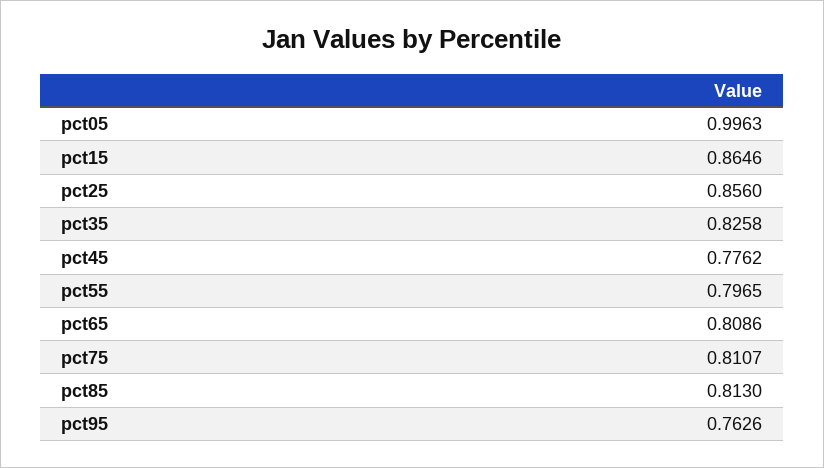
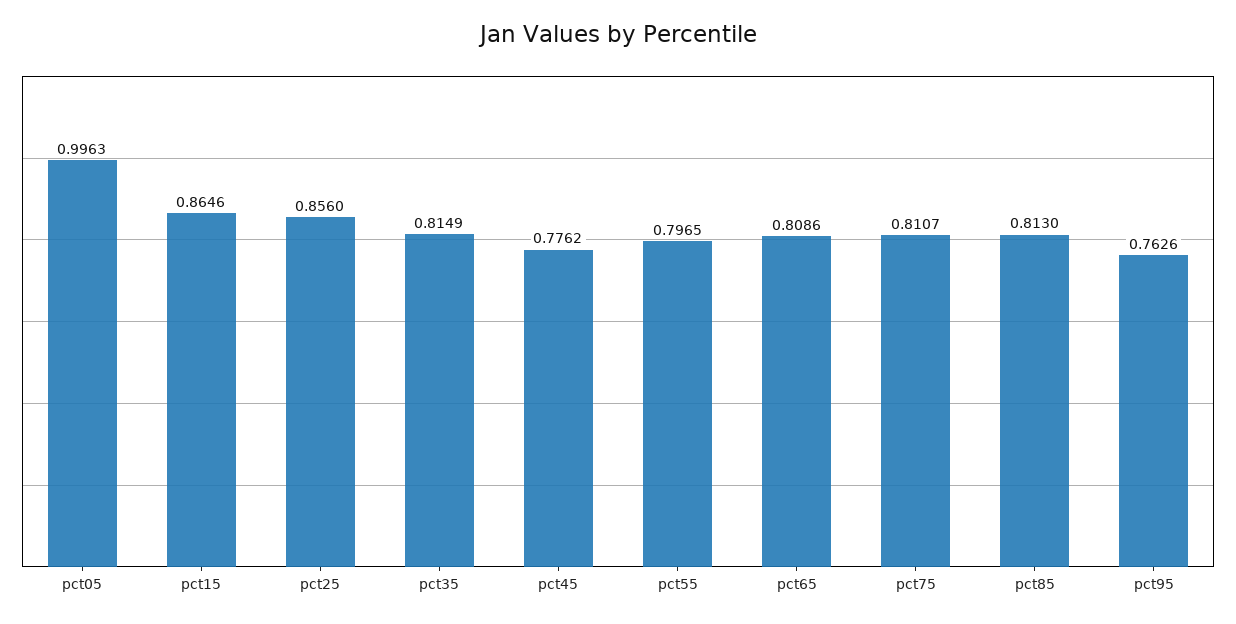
  {
    "pct05": 0.9963,
    "pct15": 0.8646,
    "pct25": 0.856,
-   "pct35": 0.8258,
+   "pct35": 0.8149,
    "pct45": 0.7762,
    "pct55": 0.7965,
    "pct65": 0.8086,
    "pct75": 0.8107,
    "pct85": 0.813,
    "pct95": 0.7626
  }

